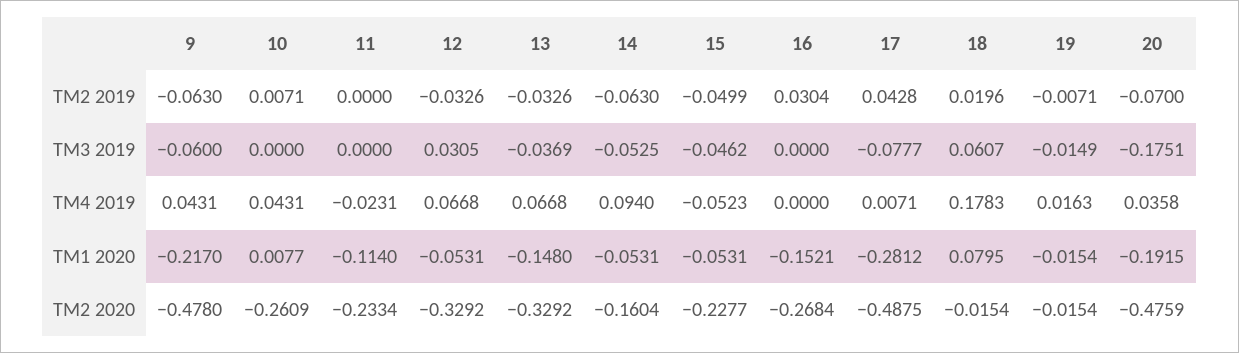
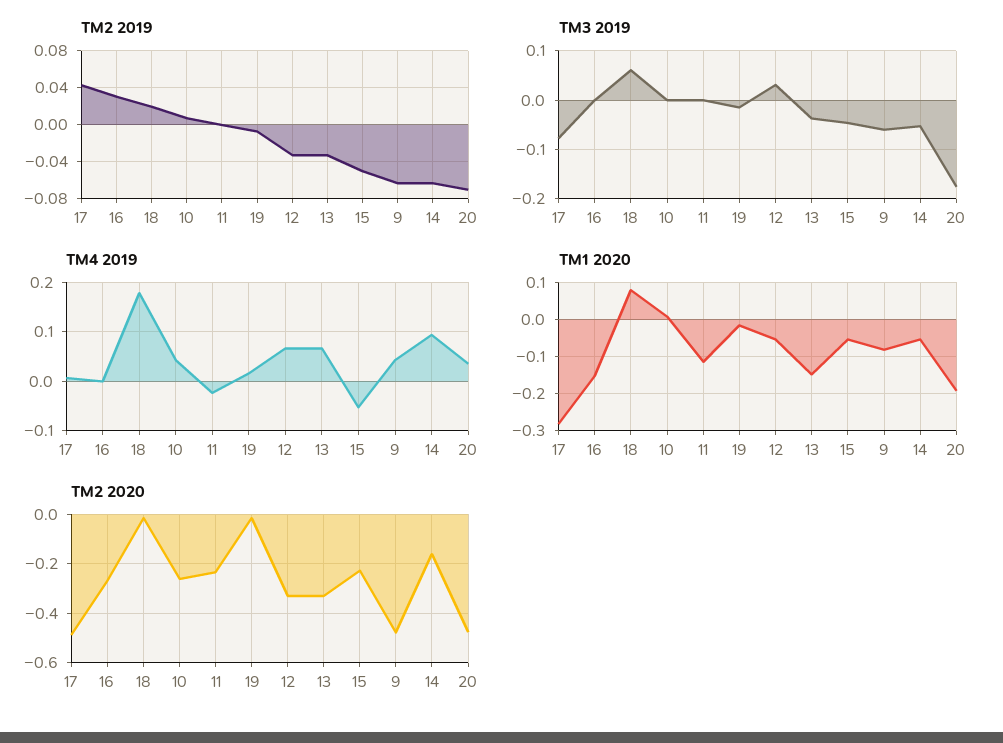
  {
    "TM2 2019": {
      "9": -0.063,
      "10": 0.0071,
      "11": 0,
      "12": -0.0326,
      "13": -0.0326,
      "14": -0.063,
      "15": -0.0499,
      "16": 0.0304,
      "17": 0.0428,
      "18": 0.0196,
      "19": -0.0071,
      "20": -0.07
    },
    "TM3 2019": {
      "9": -0.06,
      "10": 0,
      "11": 0,
      "12": 0.0305,
      "13": -0.0369,
      "14": -0.0525,
      "15": -0.0462,
      "16": 0,
      "17": -0.0777,
      "18": 0.0607,
      "19": -0.0149,
      "20": -0.1751
    },
    "TM4 2019": {
      "9": 0.0431,
      "10": 0.0431,
      "11": -0.0231,
      "12": 0.0668,
      "13": 0.0668,
      "14": 0.094,
      "15": -0.0523,
      "16": 0,
      "17": 0.0071,
      "18": 0.1783,
      "19": 0.0163,
      "20": 0.0358
    },
    "TM1 2020": {
-     "9": -0.217,
+     "9": -0.08,
      "10": 0.0077,
      "11": -0.114,
      "12": -0.0531,
      "13": -0.148,
      "14": -0.0531,
      "15": -0.0531,
      "16": -0.1521,
      "17": -0.2812,
      "18": 0.0795,
      "19": -0.0154,
      "20": -0.1915
    },
    "TM2 2020": {
      "9": -0.478,
      "10": -0.2609,
      "11": -0.2334,
      "12": -0.3292,
      "13": -0.3292,
      "14": -0.1604,
      "15": -0.2277,
      "16": -0.2684,
      "17": -0.4875,
      "18": -0.0154,
      "19": -0.0154,
      "20": -0.4759
    }
  }

